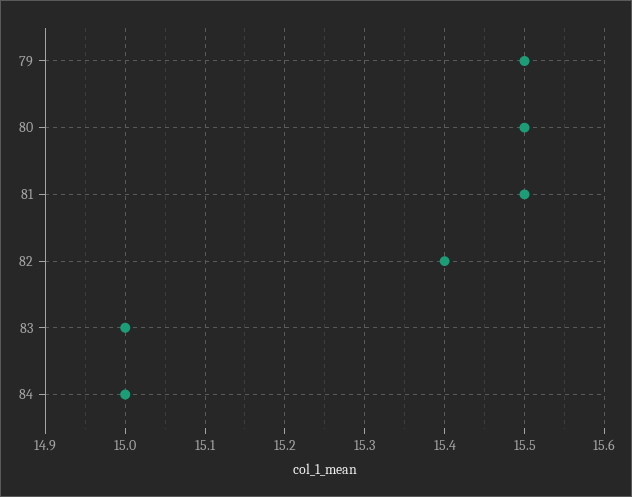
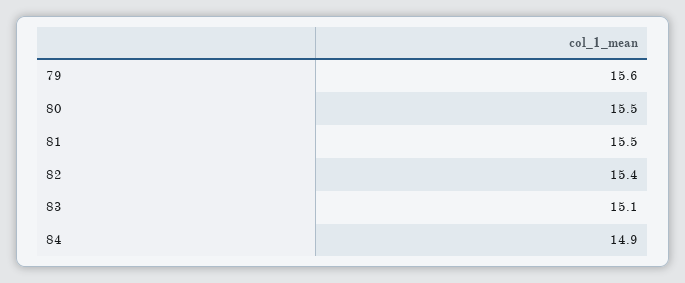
  {
-   "79": 15.5,
+   "79": 15.6,
    "80": 15.5,
    "81": 15.5,
    "82": 15.4,
-   "83": 15,
+   "83": 15.1,
-   "84": 15
+   "84": 14.9
  }

